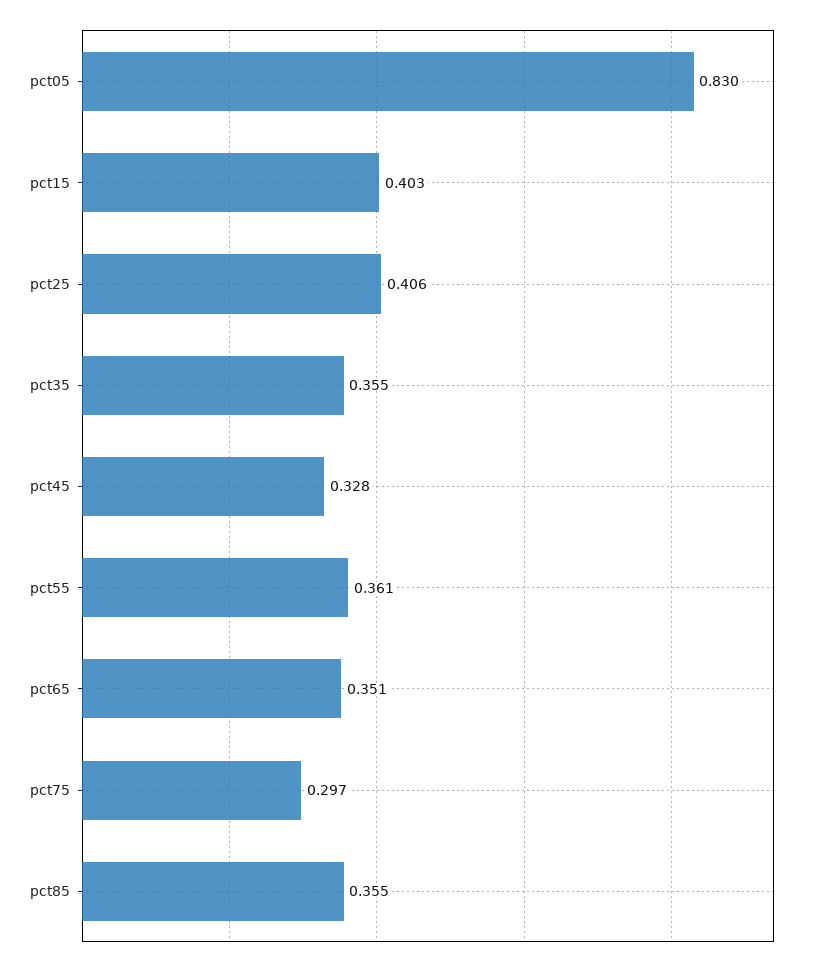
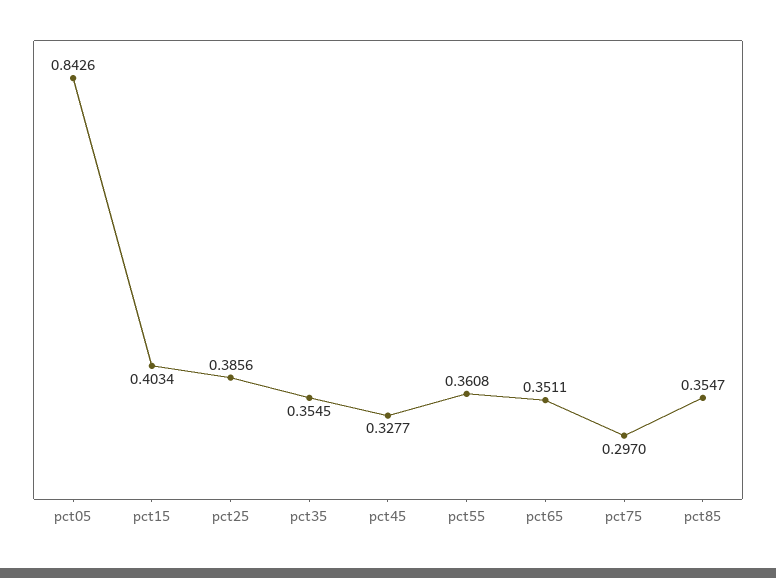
  {
-   "pct05": 0.83,
+   "pct05": 0.8426,
    "pct15": 0.4034,
-   "pct25": 0.406,
+   "pct25": 0.3856,
    "pct35": 0.3545,
    "pct45": 0.3277,
    "pct55": 0.3608,
    "pct65": 0.3511,
    "pct75": 0.297,
    "pct85": 0.3547
  }

